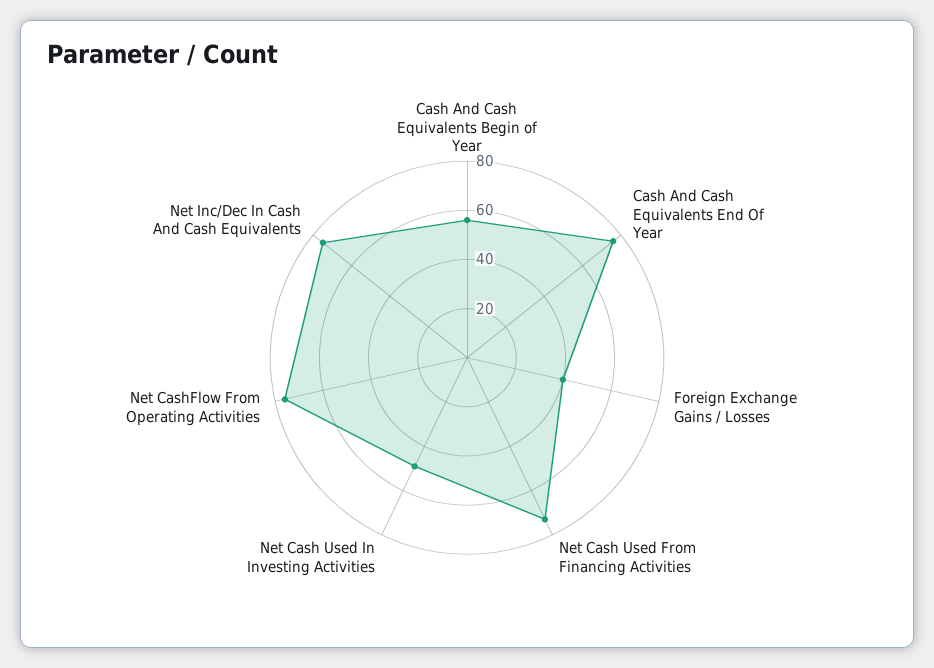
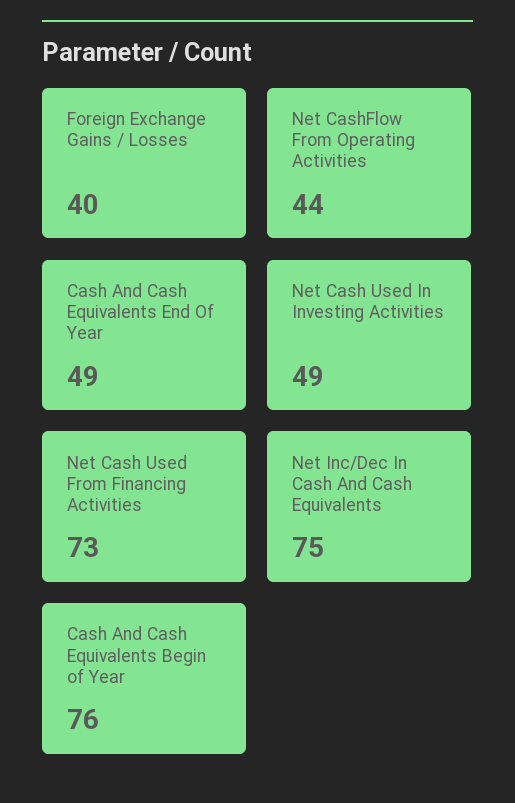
  {
-   "Cash And Cash Equivalents Begin of Year": 55,
+   "Cash And Cash Equivalents Begin of Year": 76,
-   "Cash And Cash Equivalents End Of Year": 75,
+   "Cash And Cash Equivalents End Of Year": 49,
    "Foreign Exchange Gains / Losses": 40,
    "Net Cash Used From Financing Activities": 73,
    "Net Cash Used In Investing Activities": 49,
-   "Net CashFlow From Operating Activities": 75,
+   "Net CashFlow From Operating Activities": 44,
    "Net Inc/Dec In Cash And Cash Equivalents": 75
  }

